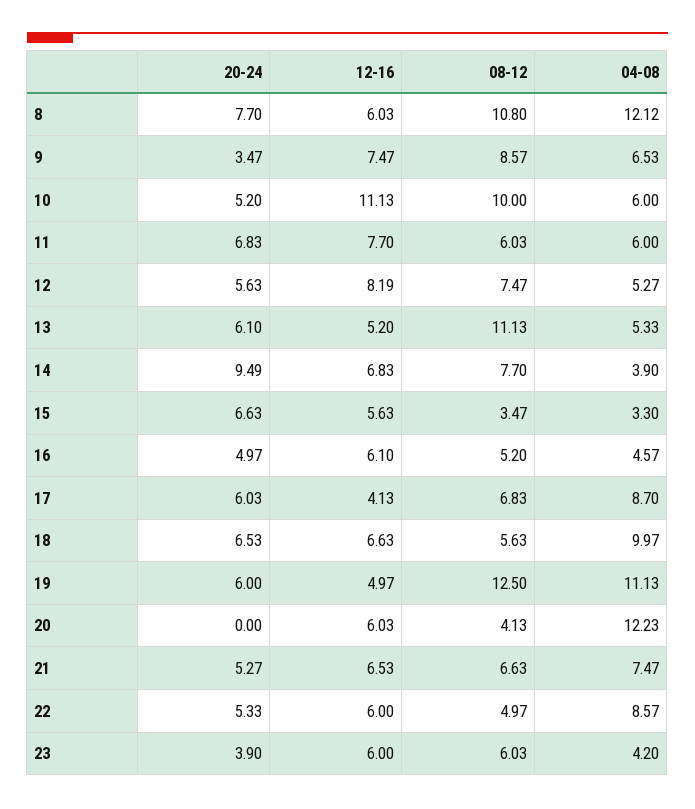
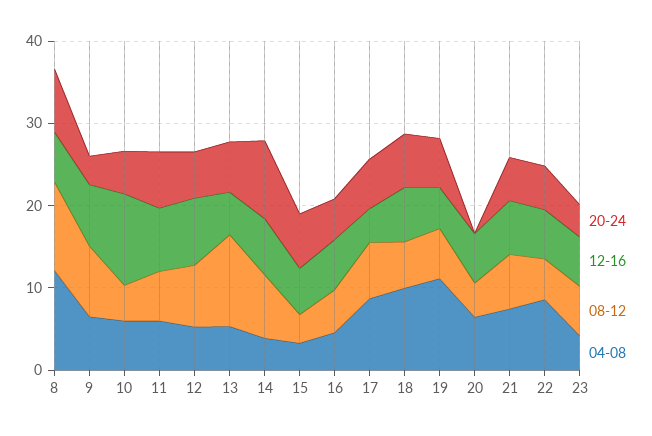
  {
    "20-24": {
      "8": 7.7,
      "9": 3.47,
      "10": 5.2,
      "11": 6.83,
      "12": 5.63,
      "13": 6.1,
      "14": 9.49,
      "15": 6.63,
      "16": 4.97,
      "17": 6.03,
      "18": 6.53,
      "19": 6,
      "20": 0,
      "21": 5.27,
      "22": 5.33,
      "23": 3.9
    },
    "12-16": {
      "8": 6.03,
      "9": 7.47,
      "10": 11.13,
      "11": 7.7,
      "12": 8.19,
      "13": 5.2,
      "14": 6.83,
      "15": 5.63,
      "16": 6.1,
      "17": 4.13,
      "18": 6.63,
      "19": 4.97,
      "20": 6.03,
      "21": 6.53,
      "22": 6,
      "23": 6
    },
    "08-12": {
      "8": 10.8,
      "9": 8.57,
-     "10": 10,
+     "10": 4,
      "11": 6.03,
      "12": 7.47,
      "13": 11.13,
      "14": 7.7,
      "15": 3.47,
      "16": 5.2,
      "17": 6.83,
      "18": 5.63,
-     "19": 12.5,
+     "19": 6,
      "20": 4.13,
      "21": 6.63,
      "22": 4.97,
      "23": 6.03
    },
    "04-08": {
      "8": 12.12,
      "9": 6.53,
      "10": 6,
      "11": 6,
      "12": 5.27,
      "13": 5.33,
      "14": 3.9,
      "15": 3.3,
      "16": 4.57,
      "17": 8.7,
      "18": 9.97,
      "19": 11.13,
-     "20": 12.23,
+     "20": 6,
      "21": 7.47,
      "22": 8.57,
      "23": 4.2
    }
  }

